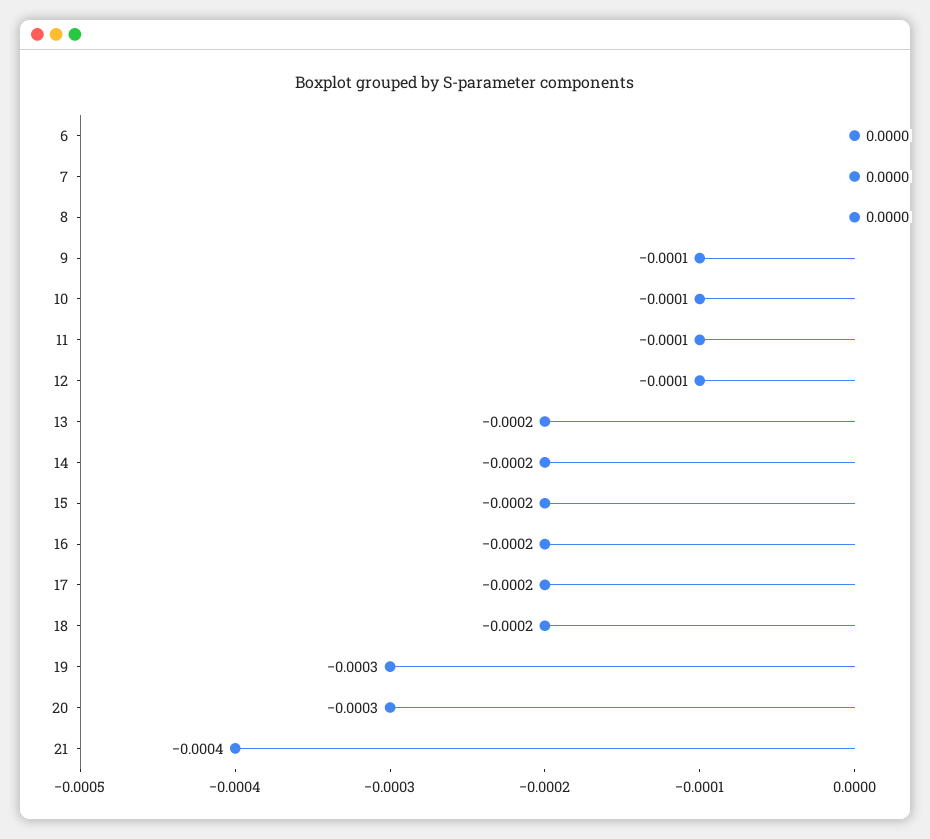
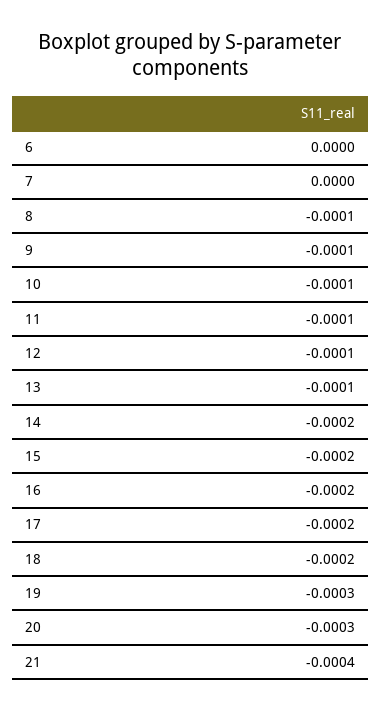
  {
    "6": 0,
    "7": 0,
-   "8": 0,
+   "8": -0.0001,
    "9": -0.0001,
    "10": -0.0001,
    "11": -0.0001,
    "12": -0.0001,
-   "13": -0.0002,
+   "13": -0.0001,
    "14": -0.0002,
    "15": -0.0002,
    "16": -0.0002,
    "17": -0.0002,
    "18": -0.0002,
    "19": -0.0003,
    "20": -0.0003,
    "21": -0.0004
  }

